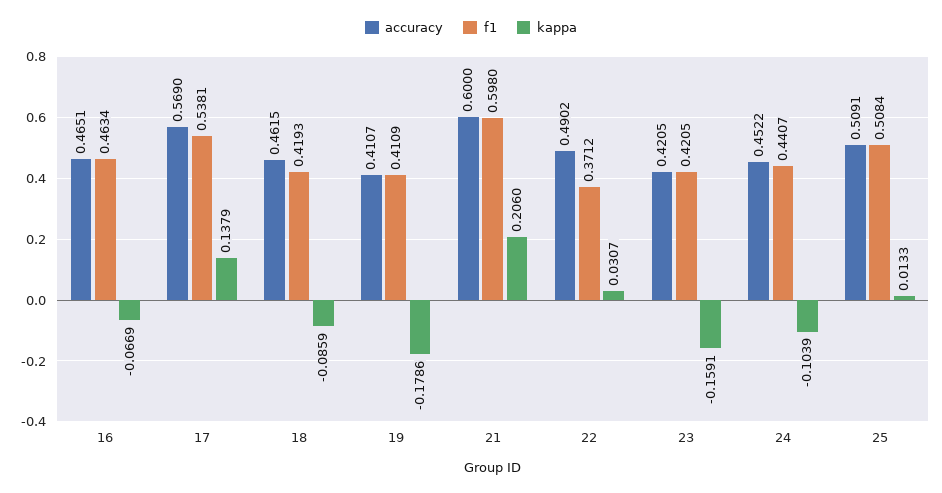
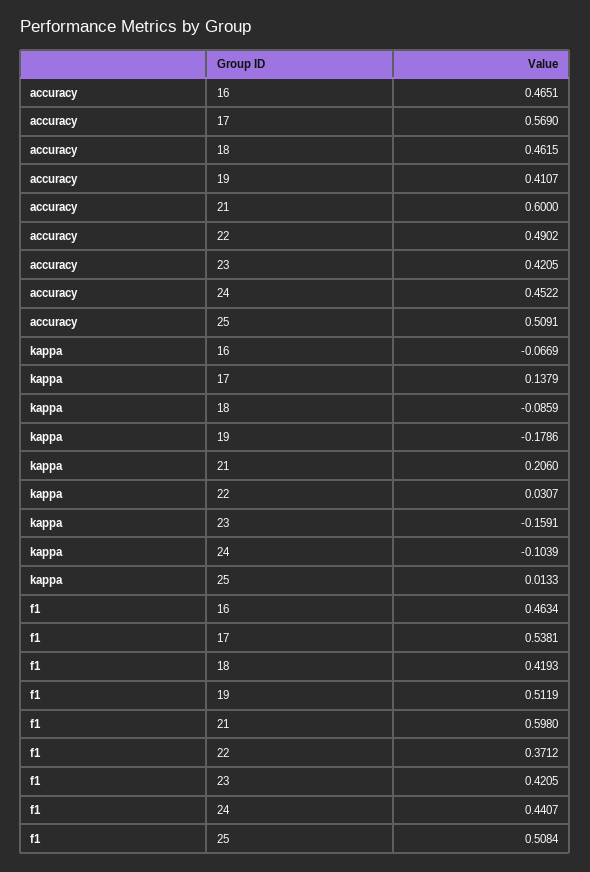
  {
    "accuracy": {
      "16": 0.4651,
      "17": 0.569,
      "18": 0.4615,
      "19": 0.4107,
      "21": 0.6,
      "22": 0.4902,
      "23": 0.4205,
      "24": 0.4522,
      "25": 0.5091
    },
    "f1": {
      "16": 0.4634,
      "17": 0.5381,
      "18": 0.4193,
-     "19": 0.4109,
+     "19": 0.5119,
      "21": 0.598,
      "22": 0.3712,
      "23": 0.4205,
      "24": 0.4407,
      "25": 0.5084
    },
    "kappa": {
      "16": -0.0669,
      "17": 0.1379,
      "18": -0.0859,
      "19": -0.1786,
      "21": 0.206,
      "22": 0.0307,
      "23": -0.1591,
      "24": -0.1039,
      "25": 0.0133
    }
  }

